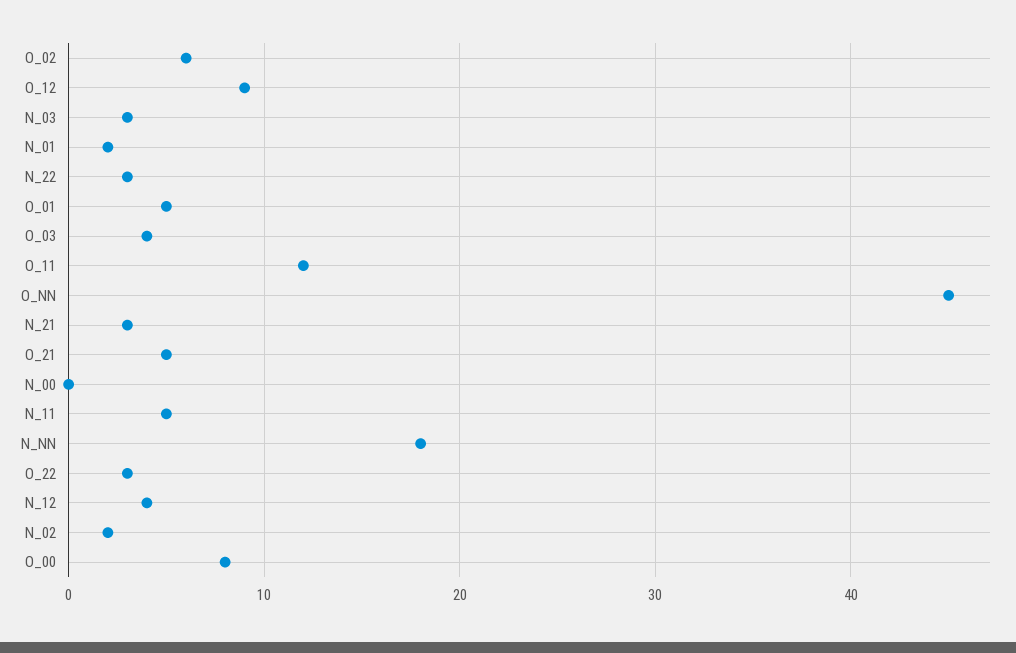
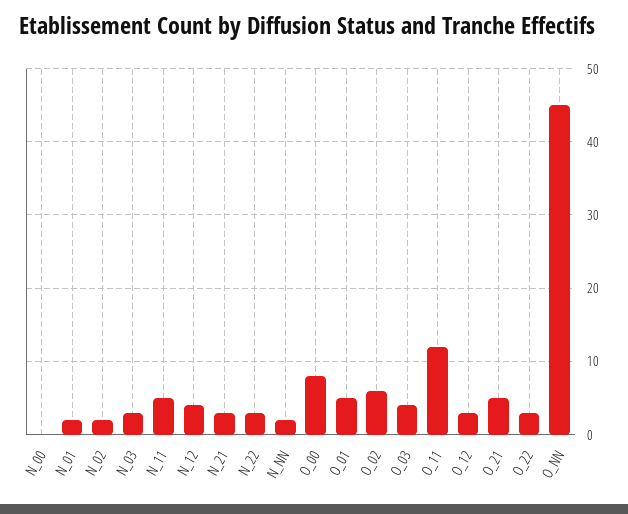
  {
    "O_02": 6,
-   "O_12": 9,
+   "O_12": 3,
    "N_03": 3,
    "N_01": 2,
    "N_22": 3,
    "O_01": 5,
    "O_03": 4,
    "O_11": 12,
    "O_NN": 45,
    "N_21": 3,
    "O_21": 5,
    "N_00": 0,
    "N_11": 5,
-   "N_NN": 18,
+   "N_NN": 2,
    "O_22": 3,
    "N_12": 4,
    "N_02": 2,
    "O_00": 8
  }

